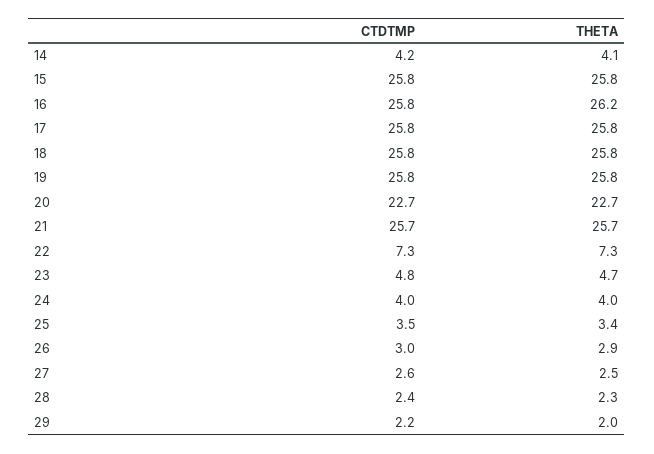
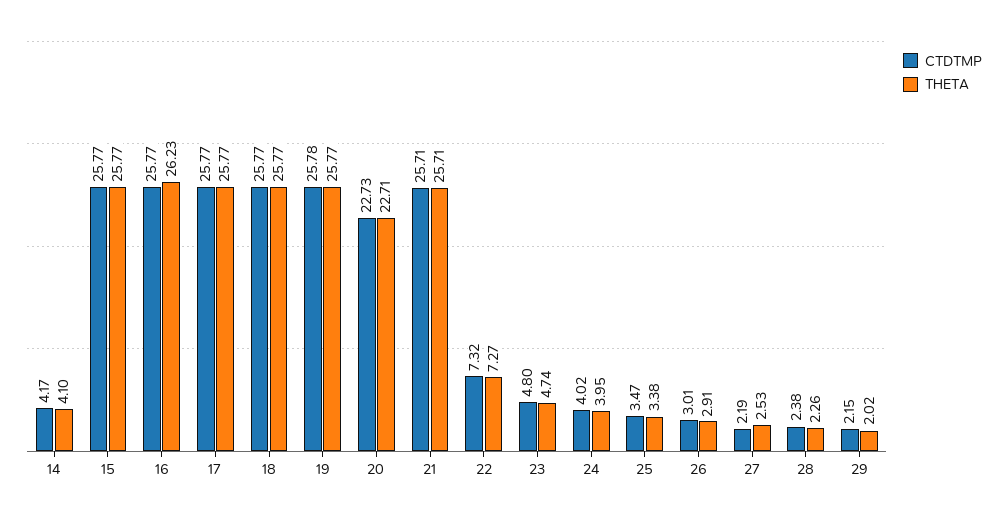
  {
    "CTDTMP": {
      "14": 4.17,
      "15": 25.77,
      "16": 25.77,
      "17": 25.77,
      "18": 25.77,
      "19": 25.78,
      "20": 22.73,
      "21": 25.71,
      "22": 7.32,
      "23": 4.8,
      "24": 4.02,
      "25": 3.47,
      "26": 3.01,
-     "27": 2.6,
+     "27": 2.19,
      "28": 2.38,
      "29": 2.15
    },
    "THETA": {
      "14": 4.1,
      "15": 25.77,
      "16": 26.23,
      "17": 25.77,
      "18": 25.77,
      "19": 25.77,
      "20": 22.71,
      "21": 25.71,
      "22": 7.27,
      "23": 4.74,
      "24": 3.95,
      "25": 3.38,
      "26": 2.91,
      "27": 2.53,
      "28": 2.26,
      "29": 2.02
    }
  }

